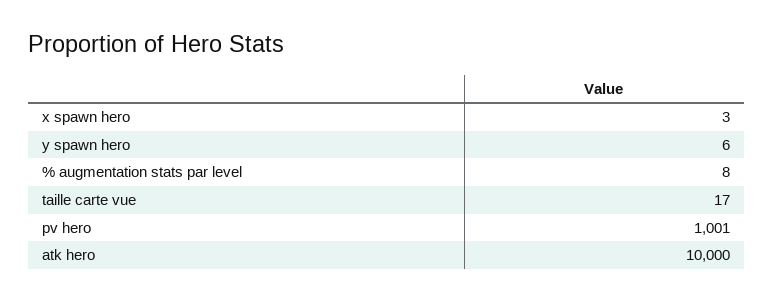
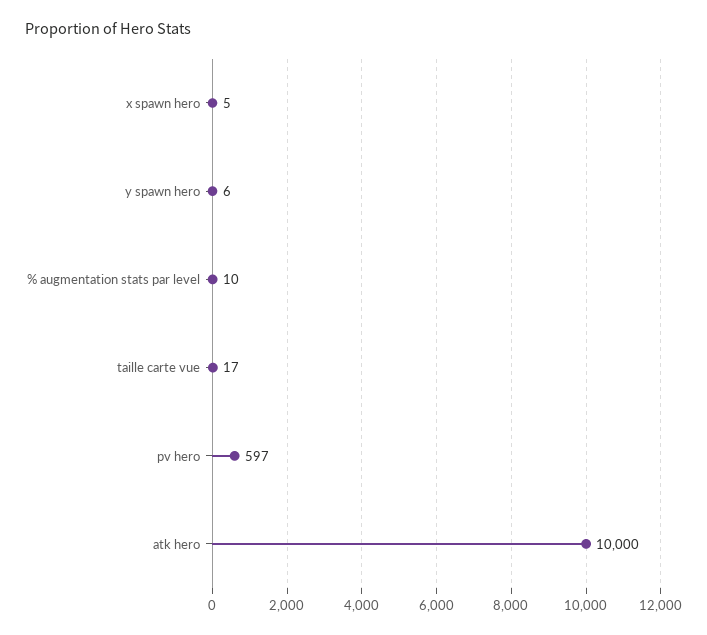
  {
-   "x spawn hero": 3,
+   "x spawn hero": 5,
    "y spawn hero": 6,
-   "% augmentation stats par level": 8,
+   "% augmentation stats par level": 10,
    "taille carte vue": 17,
-   "pv hero": 1001,
+   "pv hero": 597,
    "atk hero": 10000
  }

